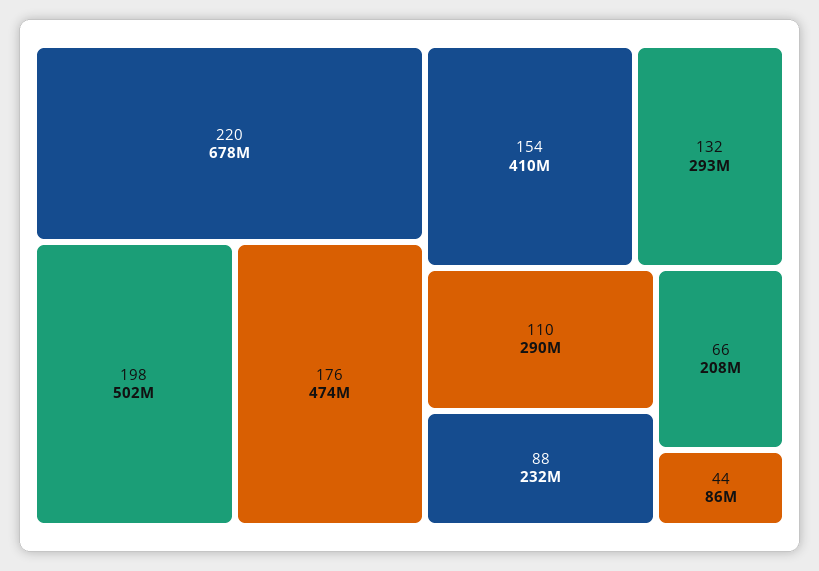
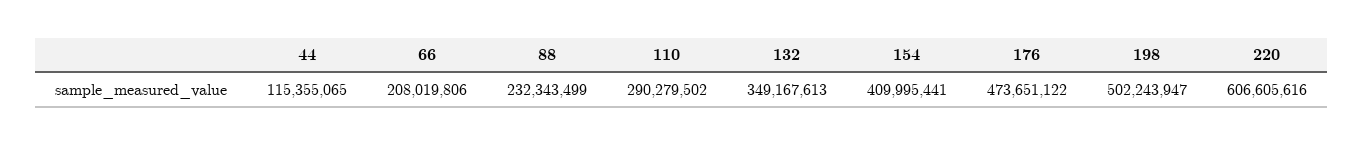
  {
-   "220": 678000000,
+   "220": 606605616,
    "198": 502243947,
    "176": 473651122,
    "154": 409995441,
-   "132": 293000000,
+   "132": 349167613,
    "110": 290279502,
    "88": 232343499,
    "66": 208019806,
-   "44": 86000000
+   "44": 115355065
  }

